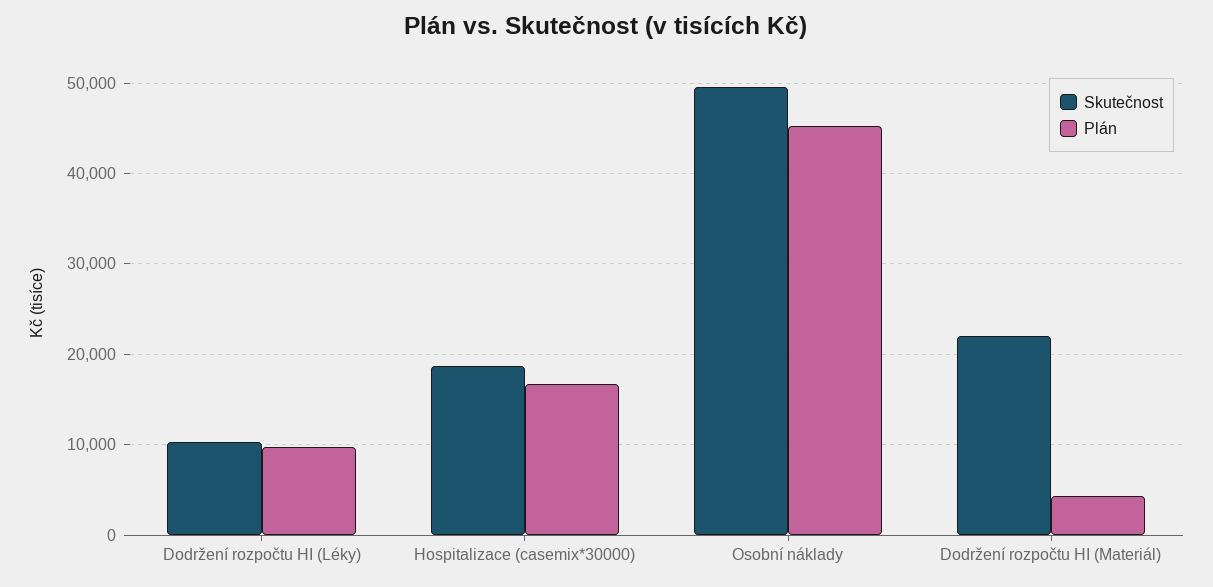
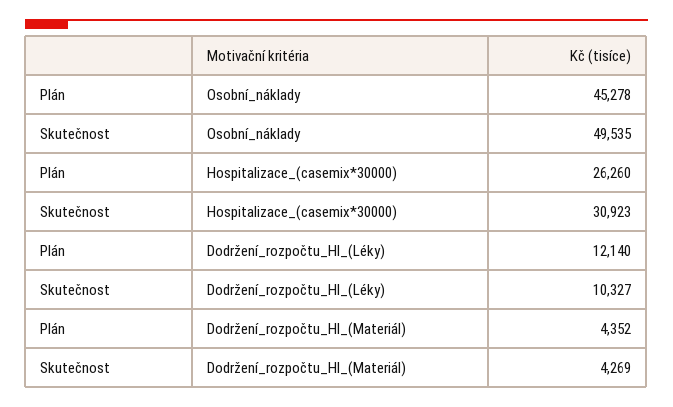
  {
    "Skutečnost": {
      "Dodržení rozpočtu HI (Léky)": 10327,
-     "Hospitalizace (casemix*30000)": 19000,
+     "Hospitalizace (casemix*30000)": 30923,
      "Osobní náklady": 49535,
-     "Dodržení rozpočtu HI (Materiál)": 22000
+     "Dodržení rozpočtu HI (Materiál)": 4269
    },
    "Plán": {
-     "Dodržení rozpočtu HI (Léky)": 10000,
+     "Dodržení rozpočtu HI (Léky)": 12140,
-     "Hospitalizace (casemix*30000)": 17000,
+     "Hospitalizace (casemix*30000)": 26260,
      "Osobní náklady": 45278,
      "Dodržení rozpočtu HI (Materiál)": 4352
    }
  }

